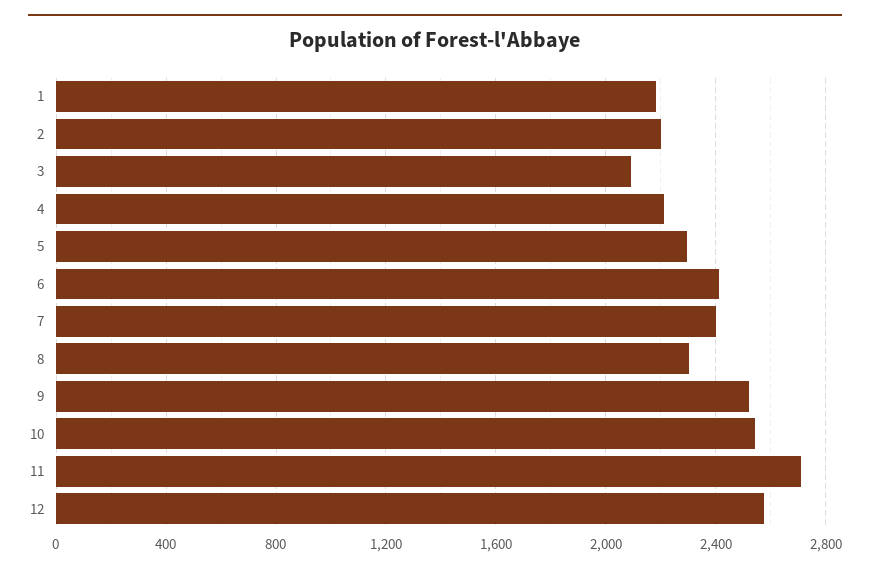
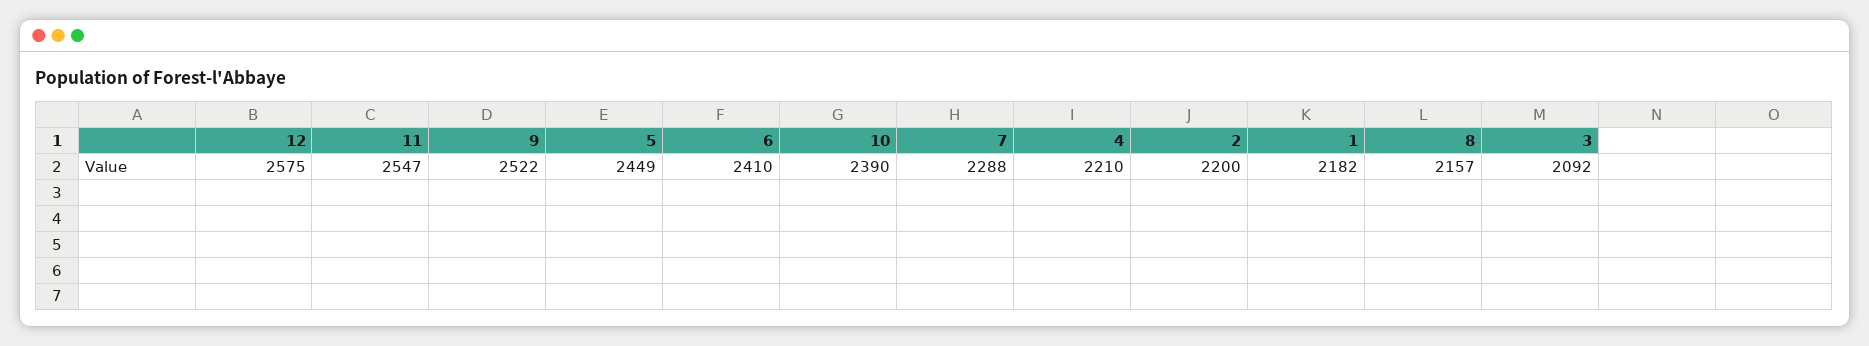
  {
    "1": 2182,
    "2": 2200,
    "3": 2092,
    "4": 2210,
-   "5": 2300,
+   "5": 2449,
    "6": 2410,
-   "7": 2400,
+   "7": 2288,
-   "8": 2300,
+   "8": 2157,
    "9": 2522,
-   "10": 2550,
+   "10": 2390,
-   "11": 2700,
+   "11": 2547,
    "12": 2575
  }

